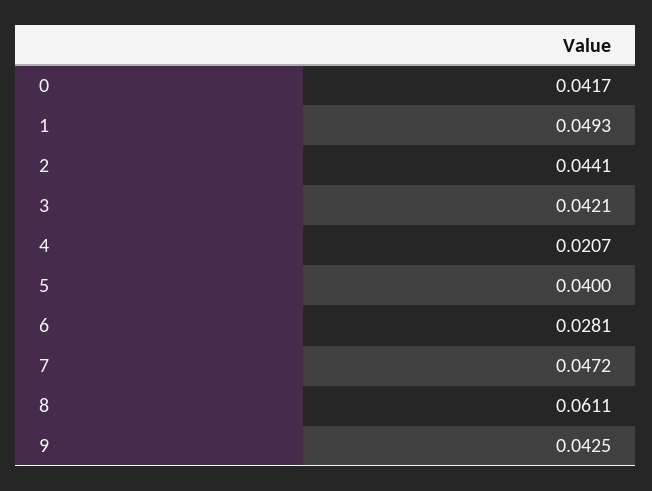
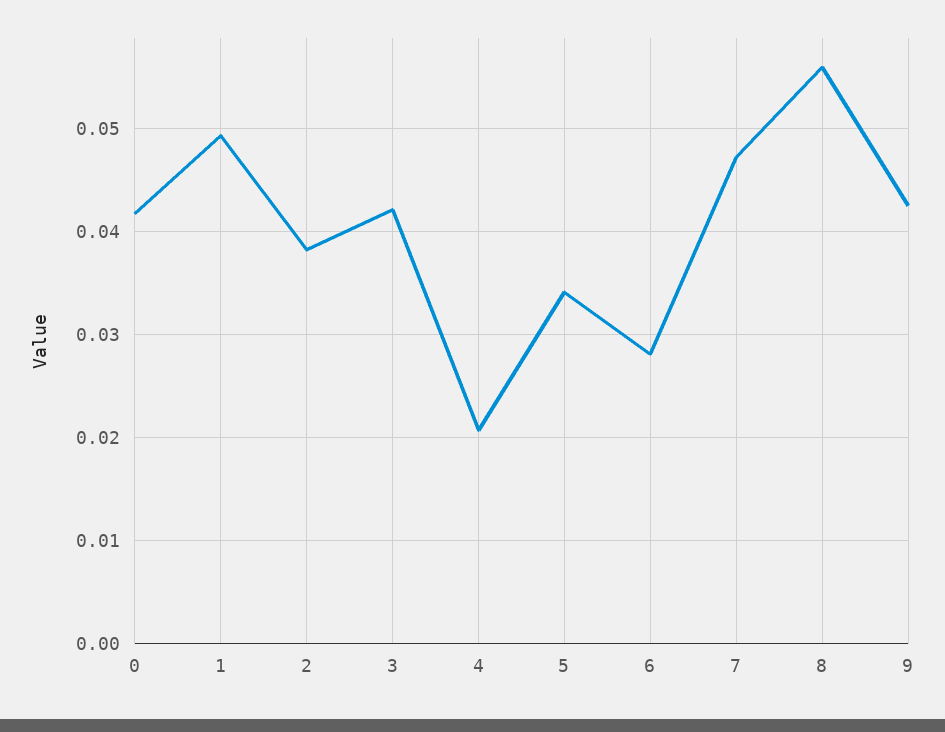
  {
    "0": 0.0417,
    "1": 0.0493,
-   "2": 0.0441,
+   "2": 0.038,
    "3": 0.0421,
    "4": 0.0207,
-   "5": 0.04,
+   "5": 0.034,
    "6": 0.0281,
    "7": 0.0472,
-   "8": 0.0611,
+   "8": 0.056,
    "9": 0.0425
  }

